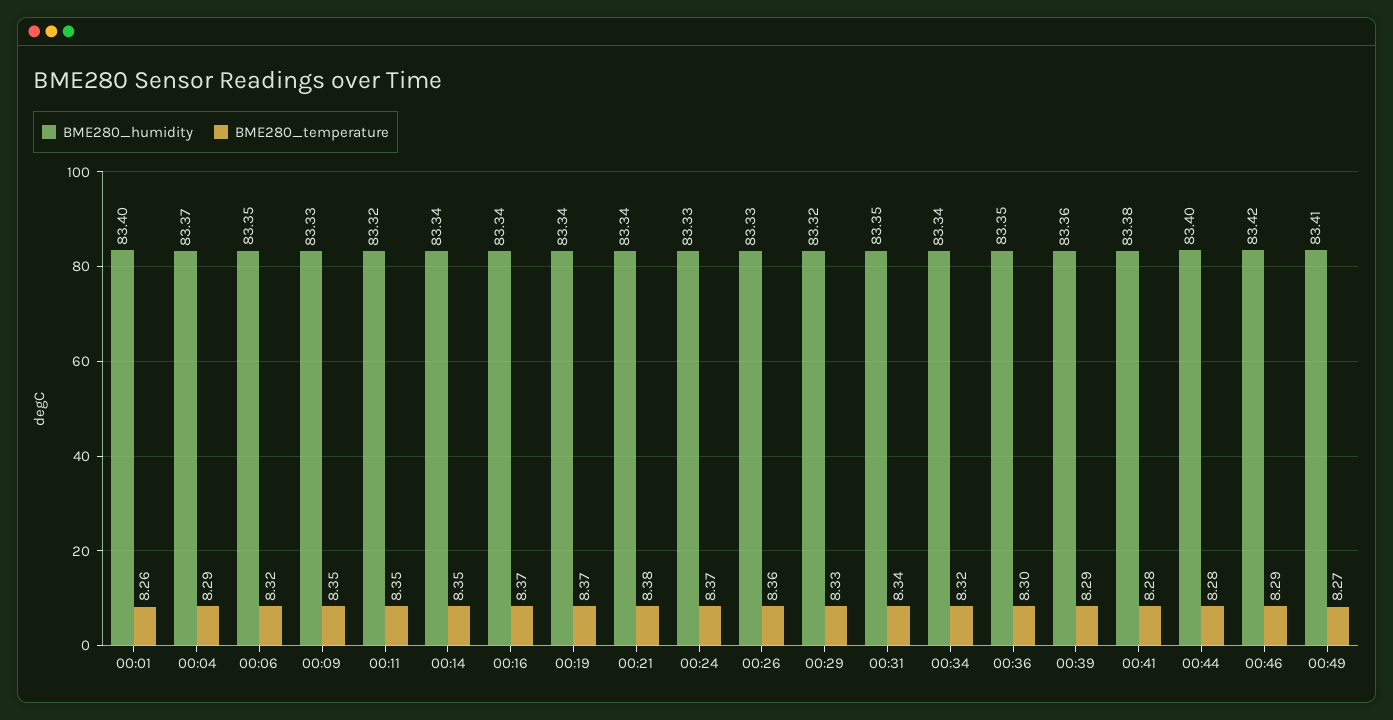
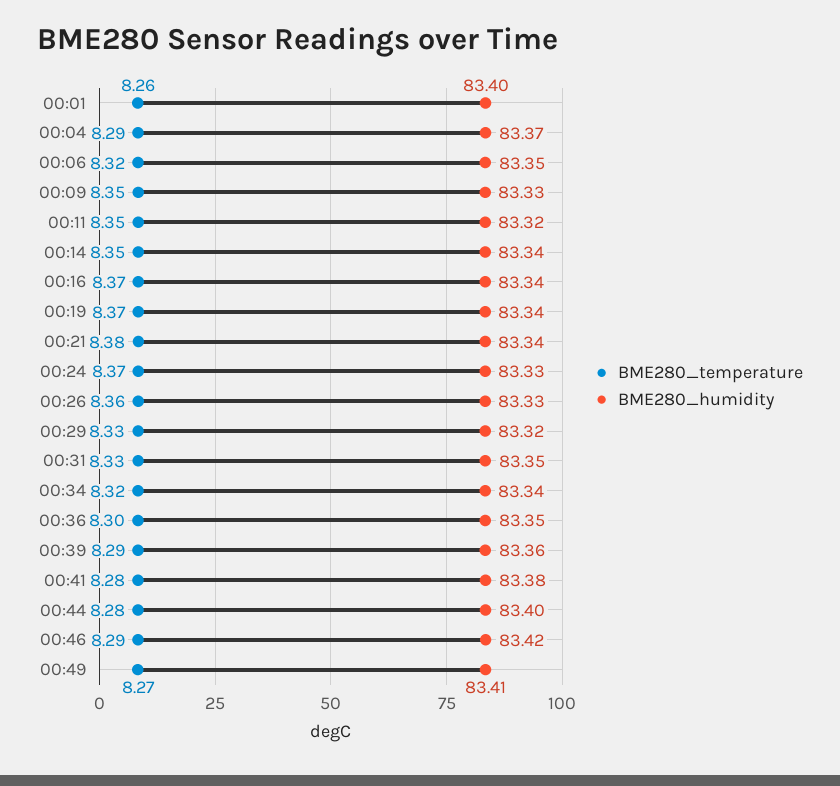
  {
    "BME280_humidity": {
      "00:01": 83.4,
      "00:04": 83.37,
      "00:06": 83.35,
      "00:09": 83.33,
      "00:11": 83.32,
      "00:14": 83.34,
      "00:16": 83.34,
      "00:19": 83.34,
      "00:21": 83.34,
      "00:24": 83.33,
      "00:26": 83.33,
      "00:29": 83.32,
      "00:31": 83.35,
      "00:34": 83.34,
      "00:36": 83.35,
      "00:39": 83.36,
      "00:41": 83.38,
      "00:44": 83.4,
      "00:46": 83.42,
      "00:49": 83.41
    },
    "BME280_temperature": {
      "00:01": 8.26,
      "00:04": 8.29,
      "00:06": 8.32,
      "00:09": 8.35,
      "00:11": 8.35,
      "00:14": 8.35,
      "00:16": 8.37,
      "00:19": 8.37,
      "00:21": 8.38,
      "00:24": 8.37,
      "00:26": 8.36,
      "00:29": 8.33,
-     "00:31": 8.34,
+     "00:31": 8.33,
      "00:34": 8.32,
      "00:36": 8.3,
      "00:39": 8.29,
      "00:41": 8.28,
      "00:44": 8.28,
      "00:46": 8.29,
      "00:49": 8.27
    }
  }

